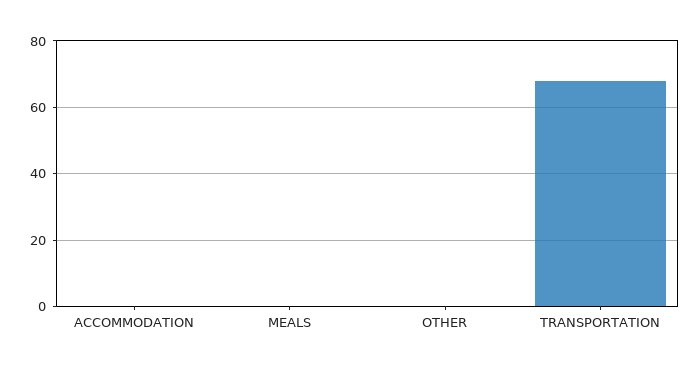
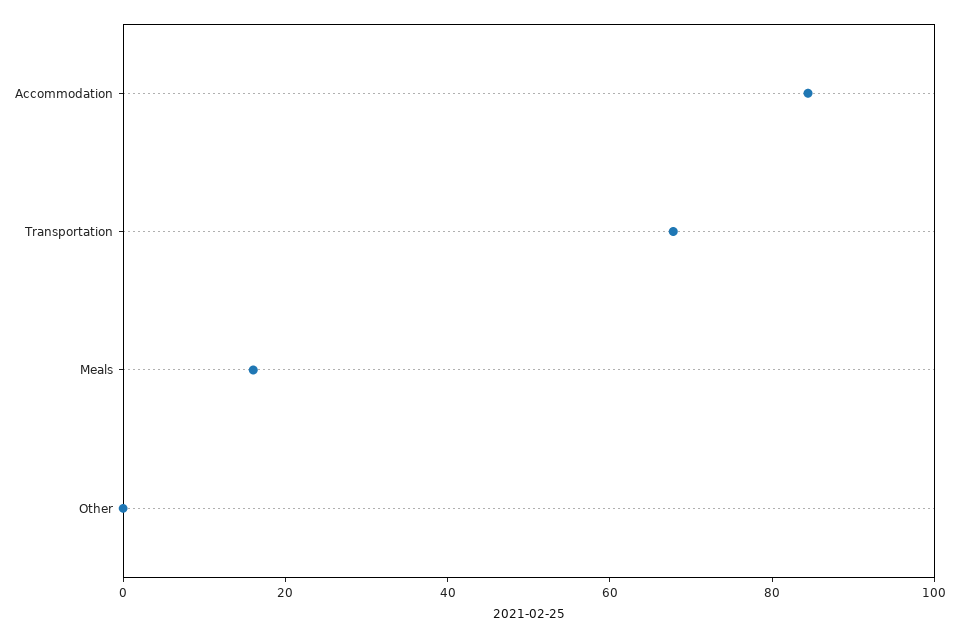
  {
-   "ACCOMMODATION": 0,
+   "ACCOMMODATION": 85,
-   "MEALS": 0,
+   "MEALS": 15,
    "OTHER": 0,
    "TRANSPORTATION": 68
  }

